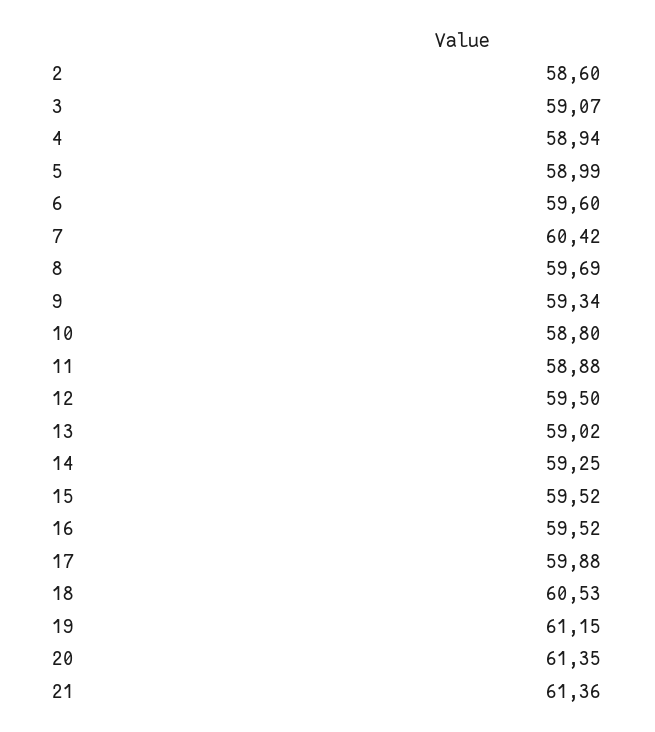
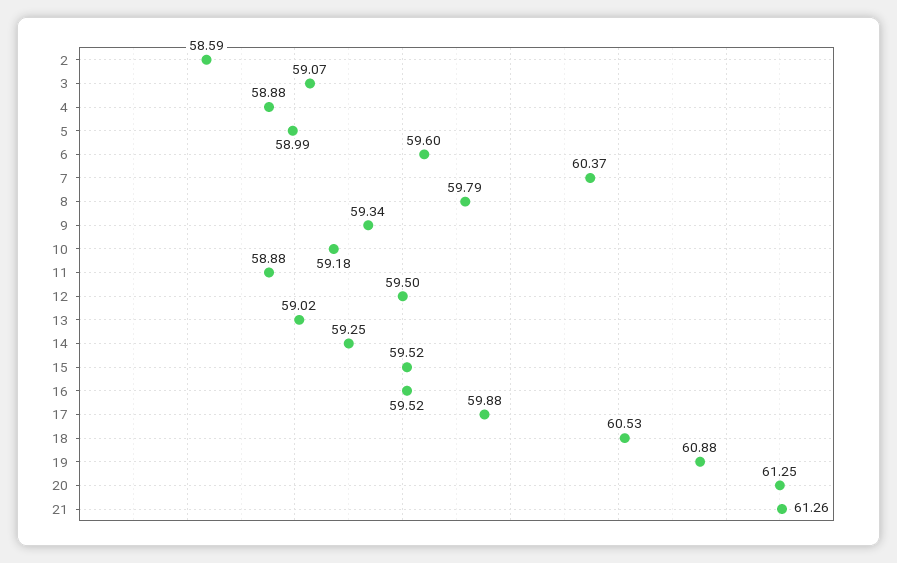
  {
-   "2": 58.6,
+   "2": 58.59,
    "3": 59.07,
-   "4": 58.94,
+   "4": 58.88,
    "5": 58.99,
    "6": 59.6,
-   "7": 60.42,
+   "7": 60.37,
-   "8": 59.69,
+   "8": 59.79,
    "9": 59.34,
-   "10": 58.8,
+   "10": 59.18,
    "11": 58.88,
    "12": 59.5,
    "13": 59.02,
    "14": 59.25,
    "15": 59.52,
    "16": 59.52,
    "17": 59.88,
    "18": 60.53,
-   "19": 61.15,
+   "19": 60.88,
-   "20": 61.35,
+   "20": 61.25,
-   "21": 61.36
+   "21": 61.26
  }

